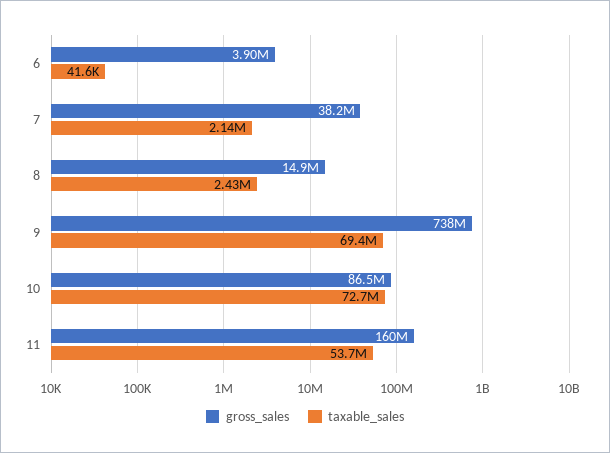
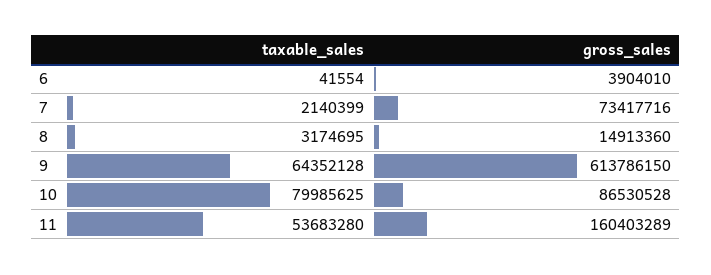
  {
    "gross_sales": {
      "6": 3904010,
-     "7": 38200000,
+     "7": 73417716,
      "8": 14913360,
-     "9": 738000000,
+     "9": 613786150,
      "10": 86530528,
      "11": 160403289
    },
    "taxable_sales": {
      "6": 41554,
      "7": 2140399,
-     "8": 2430000,
+     "8": 3174695,
-     "9": 69400000,
+     "9": 64352128,
-     "10": 72700000,
+     "10": 79985625,
      "11": 53683280
    }
  }

